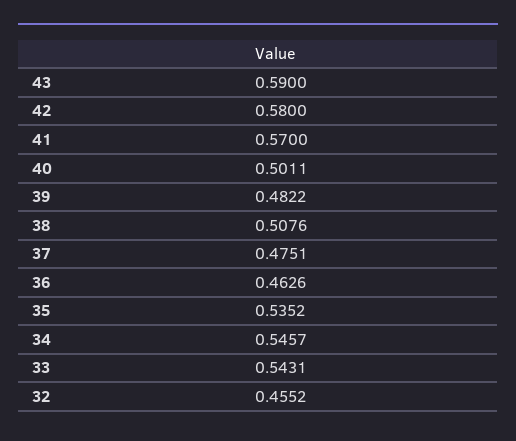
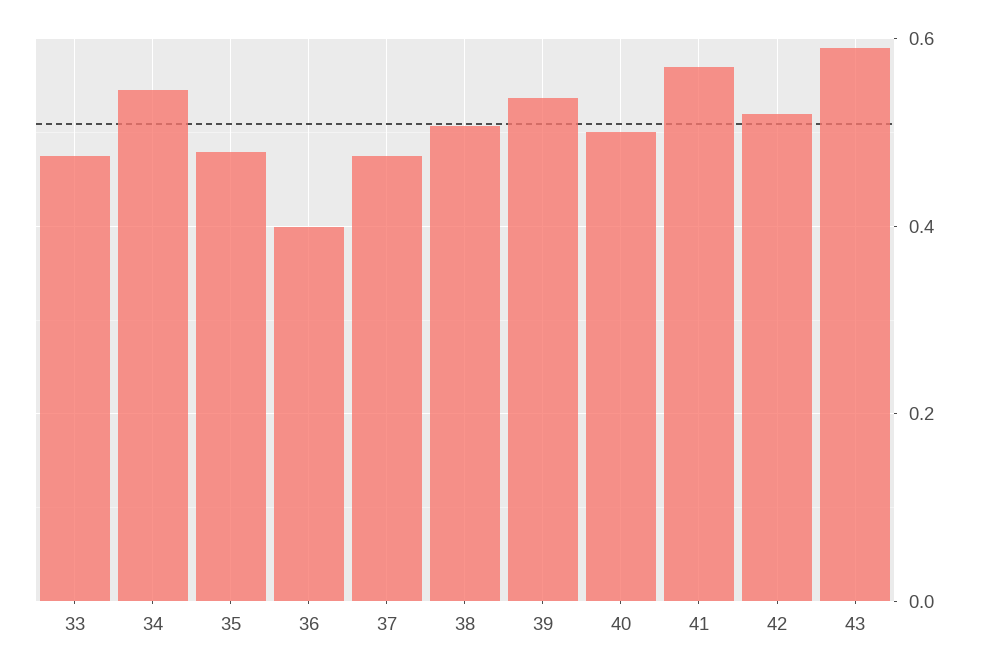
  {
    "43": 0.59,
-   "42": 0.58,
+   "42": 0.52,
    "41": 0.57,
    "40": 0.5011,
-   "39": 0.4822,
+   "39": 0.54,
    "38": 0.5076,
    "37": 0.4751,
-   "36": 0.4626,
+   "36": 0.4,
-   "35": 0.5352,
+   "35": 0.48,
    "34": 0.5457,
-   "33": 0.5431,
+   "33": 0.48
-   "32": 0.4552
  }

